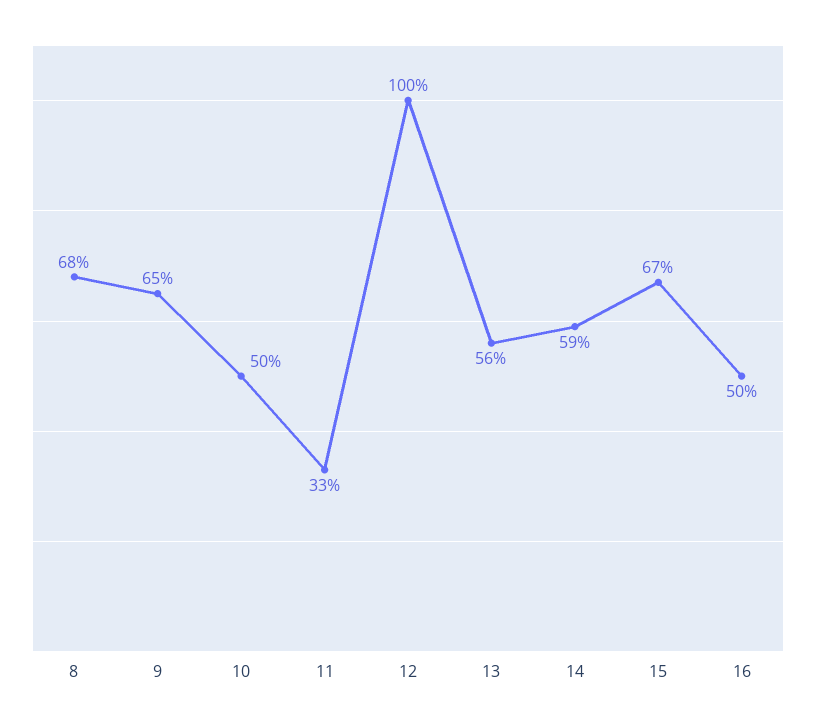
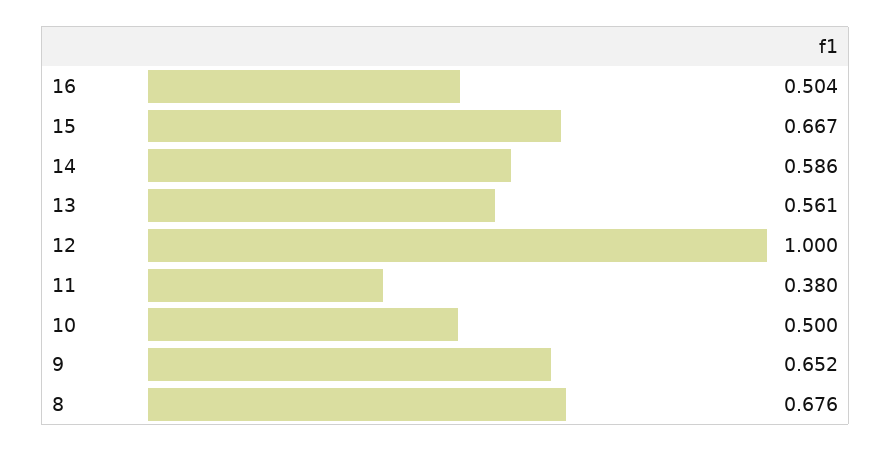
  {
    "8": 0.676,
    "9": 0.652,
    "10": 0.5,
-   "11": 0.33,
+   "11": 0.38,
    "12": 1,
    "13": 0.561,
    "14": 0.586,
    "15": 0.667,
    "16": 0.504
  }

